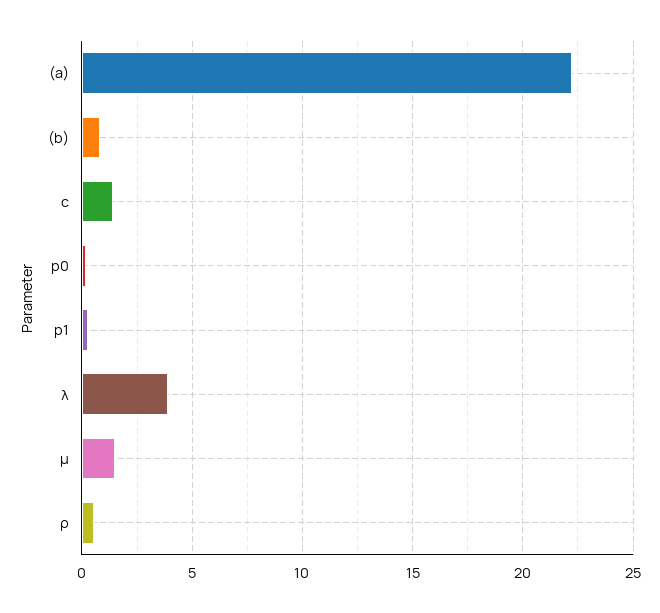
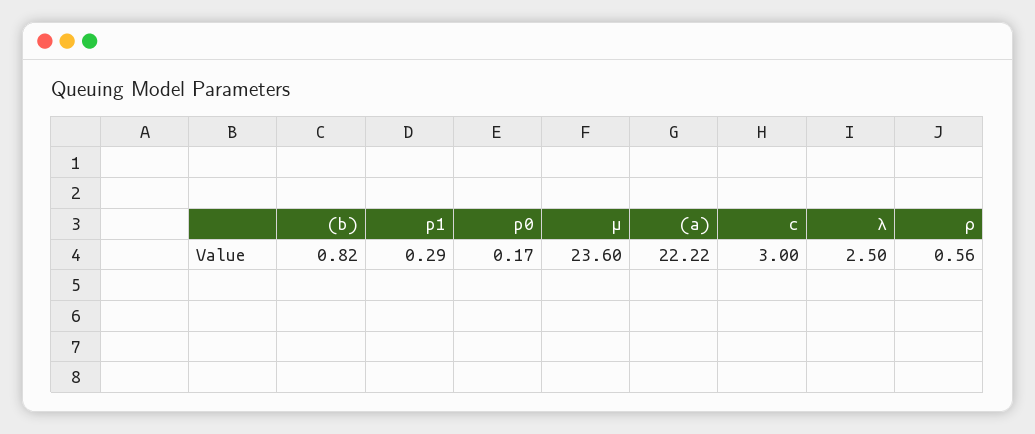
  {
    "(a)": 22.22,
    "(b)": 0.82,
-   "c": 1.5,
+   "c": 3,
    "p0": 0.17,
    "p1": 0.29,
-   "λ": 4,
+   "λ": 2.5,
-   "μ": 1.5,
+   "μ": 23.6,
    "ρ": 0.56
  }

